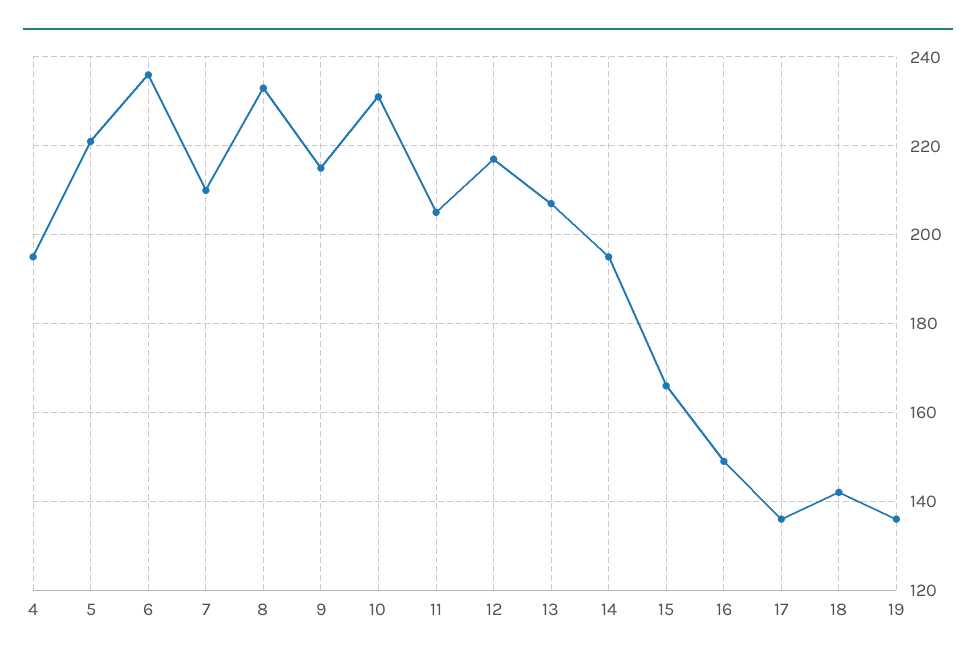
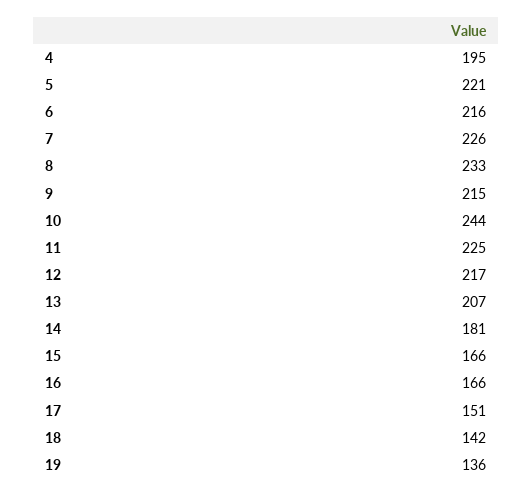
  {
    "4": 195,
    "5": 221,
-   "6": 235,
+   "6": 216,
-   "7": 210,
+   "7": 226,
    "8": 233,
    "9": 215,
-   "10": 230,
+   "10": 244,
-   "11": 205,
+   "11": 225,
    "12": 217,
    "13": 207,
-   "14": 195,
+   "14": 181,
    "15": 166,
-   "16": 150,
+   "16": 166,
-   "17": 135,
+   "17": 151,
    "18": 142,
    "19": 136
  }

